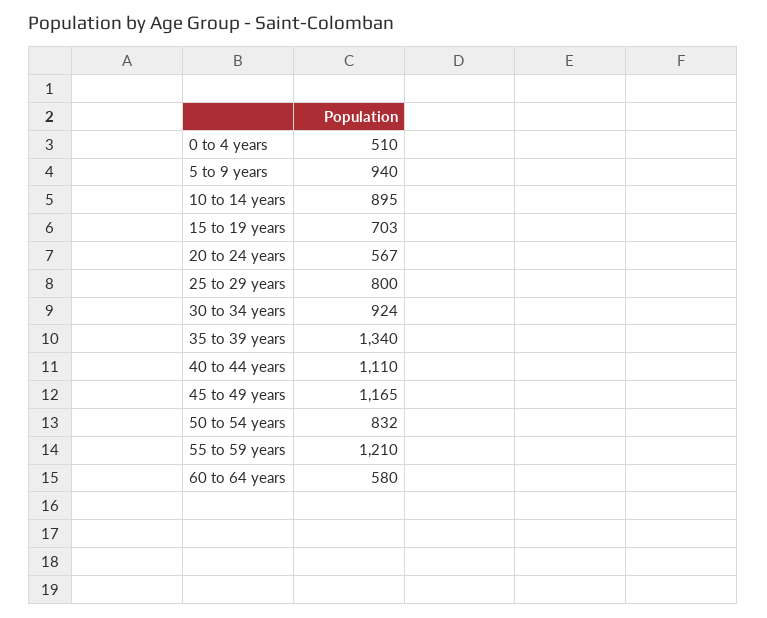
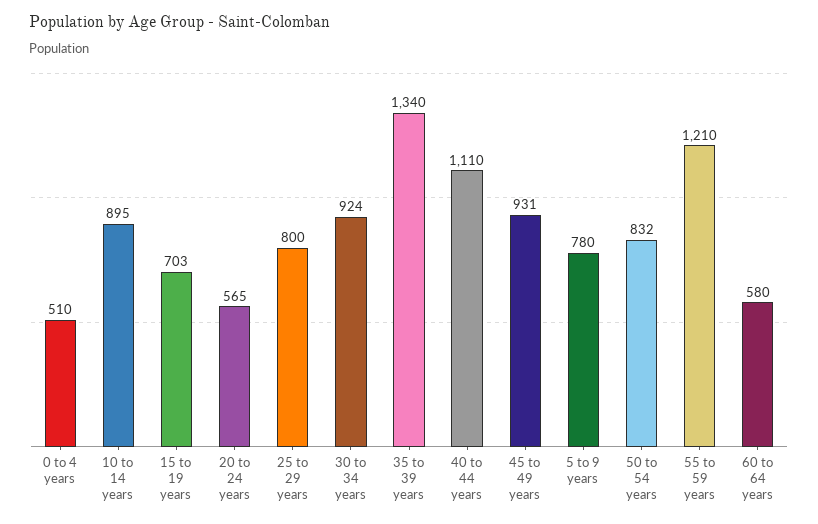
  {
    "0 to 4 years": 510,
-   "5 to 9 years": 940,
+   "5 to 9 years": 780,
    "10 to 14 years": 895,
    "15 to 19 years": 703,
-   "20 to 24 years": 567,
+   "20 to 24 years": 565,
    "25 to 29 years": 800,
    "30 to 34 years": 924,
    "35 to 39 years": 1340,
    "40 to 44 years": 1110,
-   "45 to 49 years": 1165,
+   "45 to 49 years": 931,
    "50 to 54 years": 832,
    "55 to 59 years": 1210,
    "60 to 64 years": 580
  }

